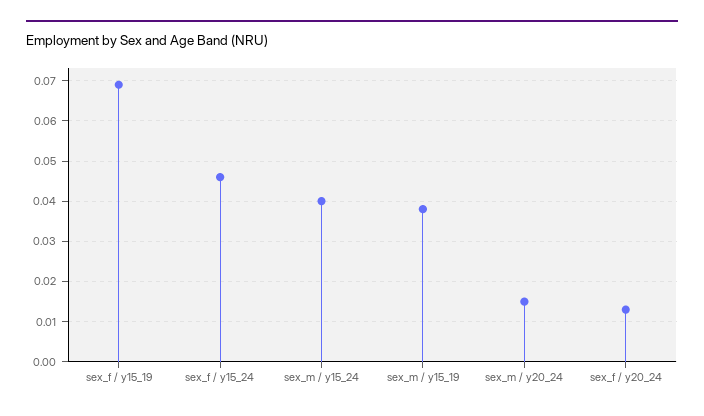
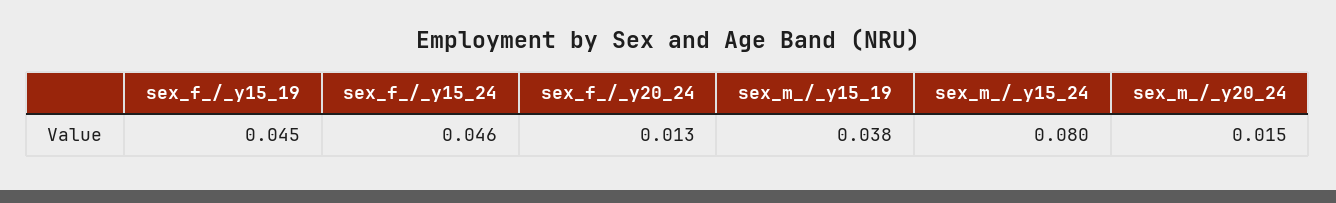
  {
-   "sex_f / y15_19": 0.07,
+   "sex_f / y15_19": 0.045,
    "sex_f / y15_24": 0.046,
-   "sex_m / y15_24": 0.04,
+   "sex_m / y15_24": 0.08,
    "sex_m / y15_19": 0.038,
    "sex_m / y20_24": 0.015,
    "sex_f / y20_24": 0.013
  }

